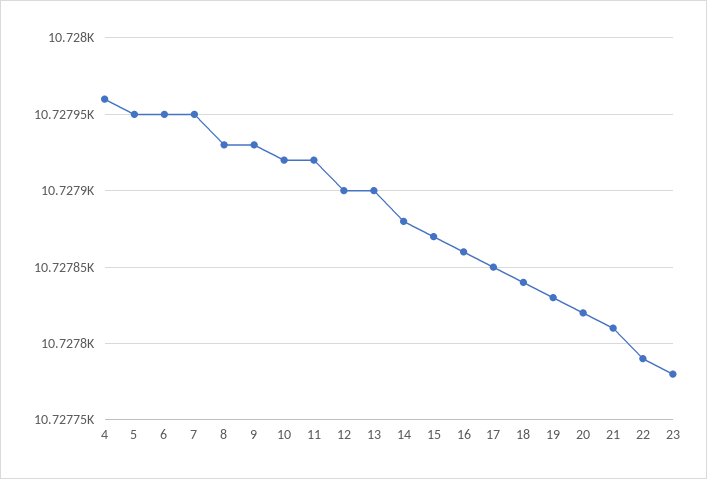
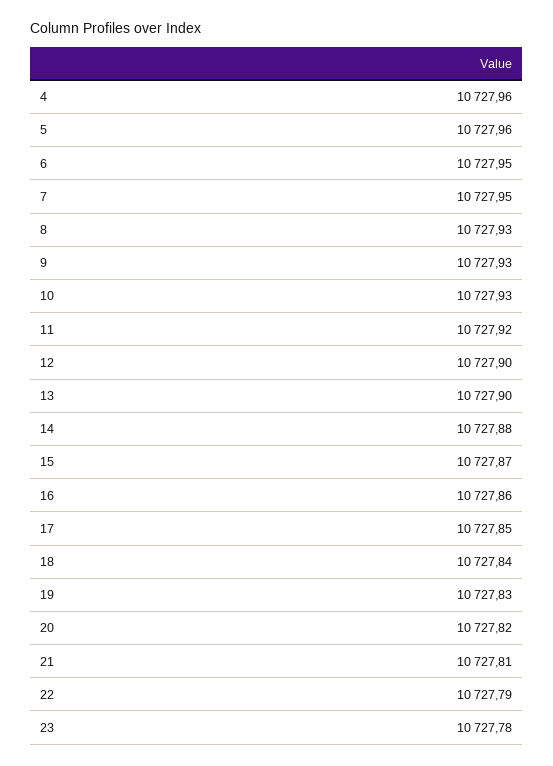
  {
    "4": 10727.96,
-   "5": 10727.95,
+   "5": 10727.96,
    "6": 10727.95,
    "7": 10727.95,
    "8": 10727.93,
    "9": 10727.93,
-   "10": 10727.92,
+   "10": 10727.93,
    "11": 10727.92,
    "12": 10727.9,
    "13": 10727.9,
    "14": 10727.88,
    "15": 10727.87,
    "16": 10727.86,
    "17": 10727.85,
    "18": 10727.84,
    "19": 10727.83,
    "20": 10727.82,
    "21": 10727.81,
    "22": 10727.79,
    "23": 10727.78
  }

